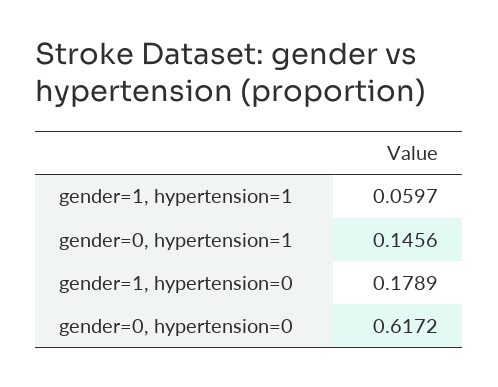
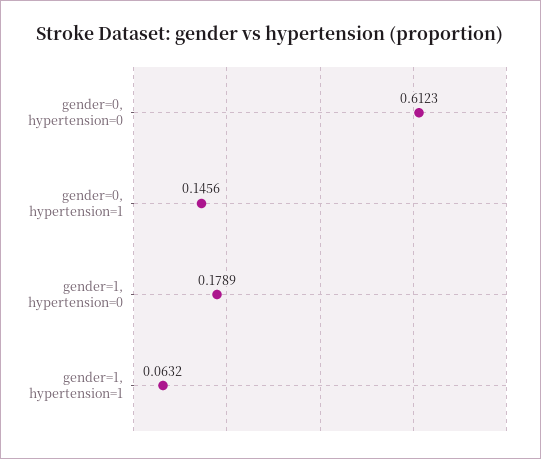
  {
-   "gender=1, hypertension=1": 0.0597,
+   "gender=1, hypertension=1": 0.0632,
    "gender=0, hypertension=1": 0.1456,
    "gender=1, hypertension=0": 0.1789,
-   "gender=0, hypertension=0": 0.6172
+   "gender=0, hypertension=0": 0.6123
  }

